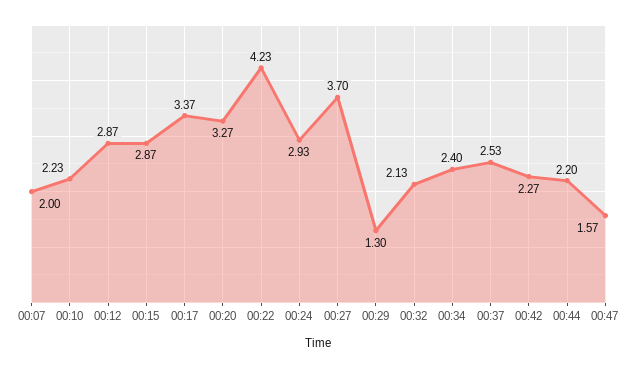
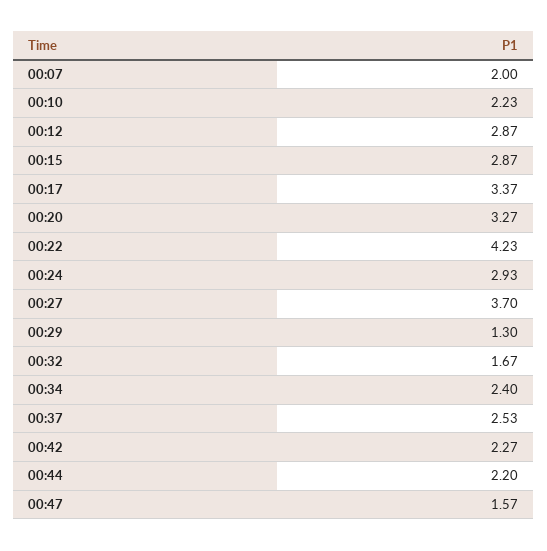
  {
    "00:07": 2,
    "00:10": 2.23,
    "00:12": 2.87,
    "00:15": 2.87,
    "00:17": 3.37,
    "00:20": 3.27,
    "00:22": 4.23,
    "00:24": 2.93,
    "00:27": 3.7,
    "00:29": 1.3,
-   "00:32": 2.13,
+   "00:32": 1.67,
    "00:34": 2.4,
    "00:37": 2.53,
    "00:42": 2.27,
    "00:44": 2.2,
    "00:47": 1.57
  }

